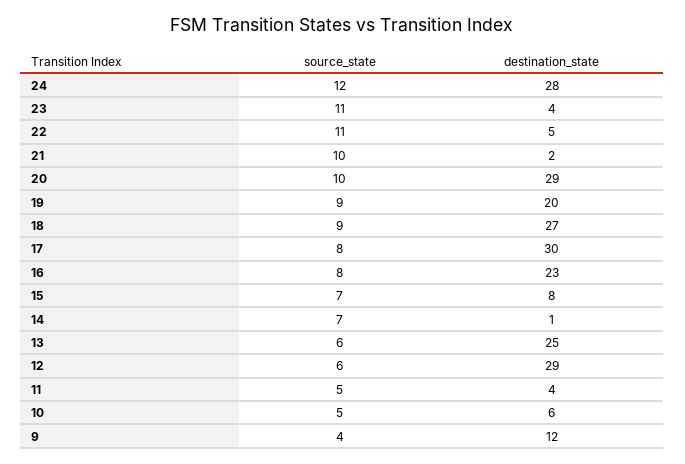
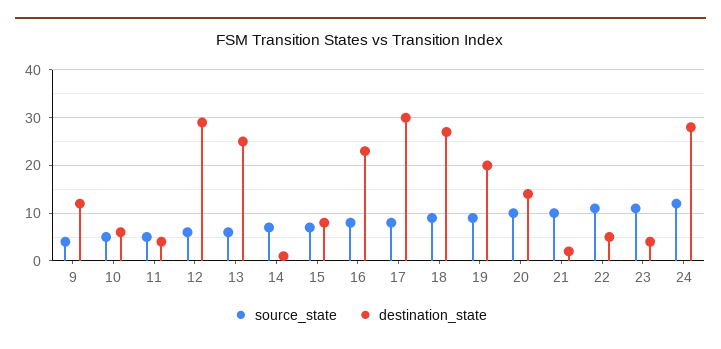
  {
    "source_state": {
      "24": 12,
      "23": 11,
      "22": 11,
      "21": 10,
      "20": 10,
      "19": 9,
      "18": 9,
      "17": 8,
      "16": 8,
      "15": 7,
      "14": 7,
      "13": 6,
      "12": 6,
      "11": 5,
      "10": 5,
      "9": 4
    },
    "destination_state": {
      "24": 28,
      "23": 4,
      "22": 5,
      "21": 2,
-     "20": 29,
+     "20": 15,
      "19": 20,
      "18": 27,
      "17": 30,
      "16": 23,
      "15": 8,
      "14": 1,
      "13": 25,
      "12": 29,
      "11": 4,
      "10": 6,
      "9": 12
    }
  }

